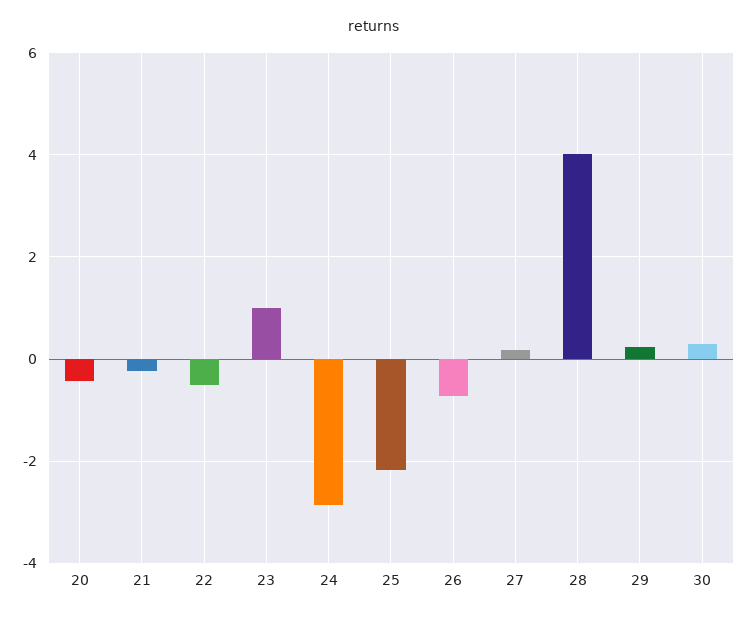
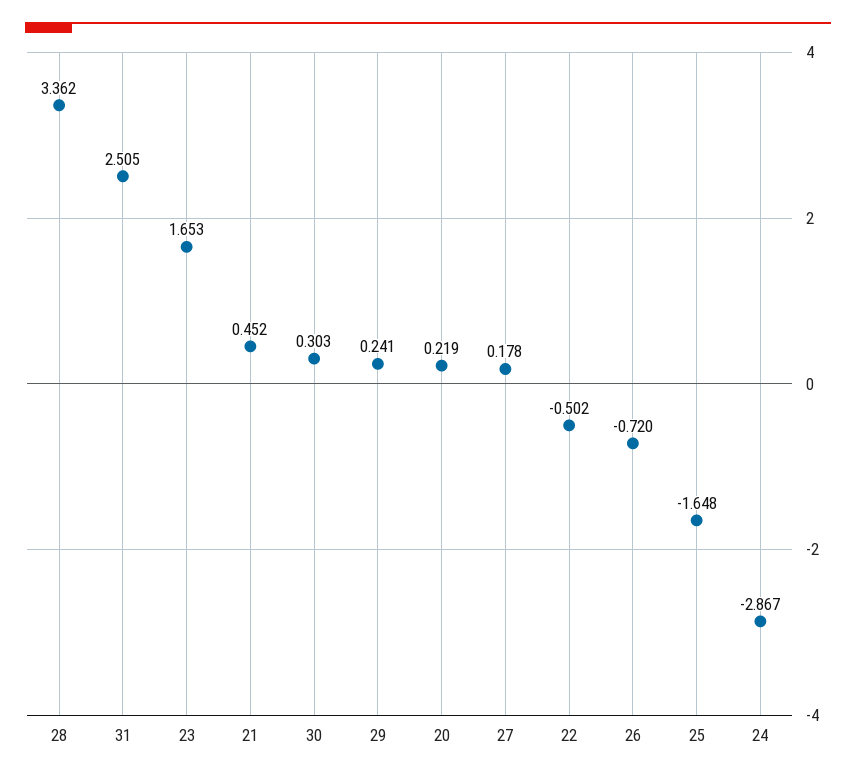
  {
-   "20": -0.4,
+   "20": 0.219,
-   "21": -0.2,
+   "21": 0.452,
    "22": -0.502,
-   "23": 1,
+   "23": 1.653,
    "24": -2.867,
-   "25": -2.2,
+   "25": -1.648,
    "26": -0.72,
    "27": 0.178,
-   "28": 4,
+   "28": 3.362,
    "29": 0.241,
-   "30": 0.303
+   "30": 0.303,
+   "31": 2.505
  }

